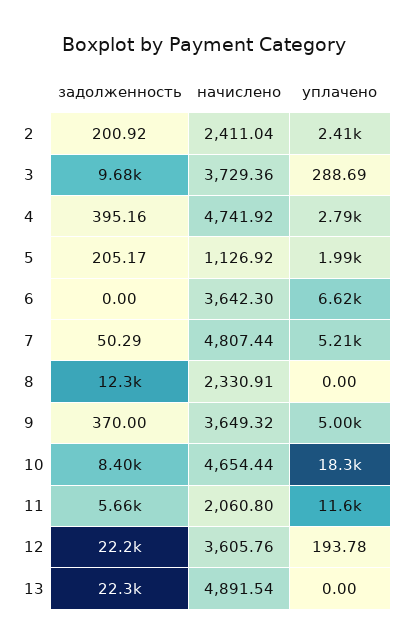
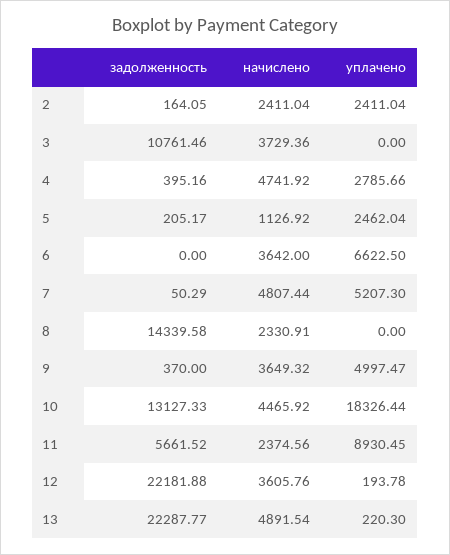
  {
    "задолженность": {
-     "2": 200.92,
+     "2": 164.05,
-     "3": 9680,
+     "3": 10761.46,
      "4": 395.16,
      "5": 205.17,
      "6": 0,
      "7": 50.29,
-     "8": 12300,
+     "8": 14339.58,
      "9": 370,
-     "10": 8400,
+     "10": 13127.33,
      "11": 5661.52,
      "12": 22181.88,
      "13": 22287.77
    },
    "начислено": {
      "2": 2411.04,
      "3": 3729.36,
      "4": 4741.92,
      "5": 1126.92,
-     "6": 3642.3,
+     "6": 3642,
      "7": 4807.44,
      "8": 2330.91,
      "9": 3649.32,
-     "10": 4654.44,
+     "10": 4465.92,
-     "11": 2060.8,
+     "11": 2374.56,
      "12": 3605.76,
      "13": 4891.54
    },
    "уплачено": {
      "2": 2411.04,
-     "3": 288.69,
+     "3": 0,
      "4": 2785.66,
-     "5": 1990,
+     "5": 2462.04,
      "6": 6622.5,
      "7": 5207.3,
      "8": 0,
      "9": 4997.47,
      "10": 18326.44,
-     "11": 11600,
+     "11": 8930.45,
      "12": 193.78,
-     "13": 0
+     "13": 220.3
    }
  }

